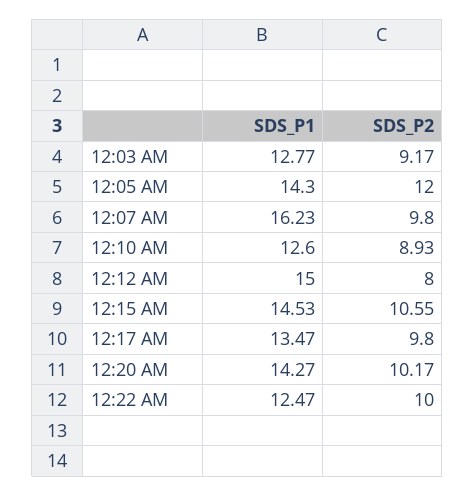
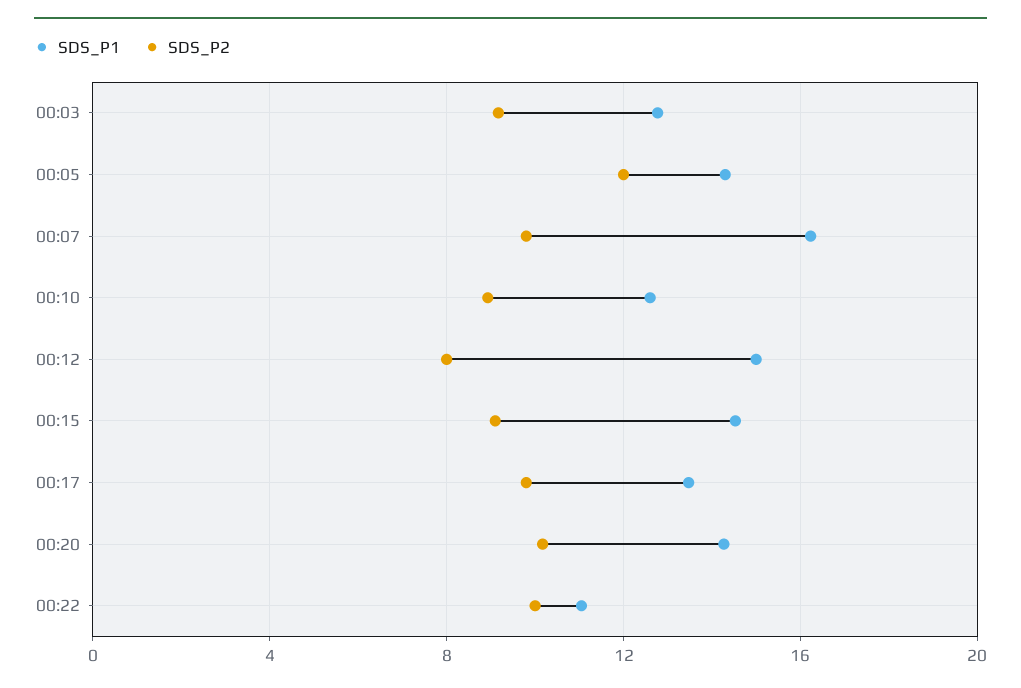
  {
    "SDS_P1": {
      "12:03 AM": 12.77,
      "12:05 AM": 14.3,
      "12:07 AM": 16.23,
      "12:10 AM": 12.6,
      "12:12 AM": 15,
      "12:15 AM": 14.53,
      "12:17 AM": 13.47,
      "12:20 AM": 14.27,
-     "12:22 AM": 12.47
+     "12:22 AM": 11
    },
    "SDS_P2": {
      "12:03 AM": 9.17,
      "12:05 AM": 12,
      "12:07 AM": 9.8,
      "12:10 AM": 8.93,
      "12:12 AM": 8,
-     "12:15 AM": 10.55,
+     "12:15 AM": 9,
      "12:17 AM": 9.8,
      "12:20 AM": 10.17,
      "12:22 AM": 10
    }
  }

